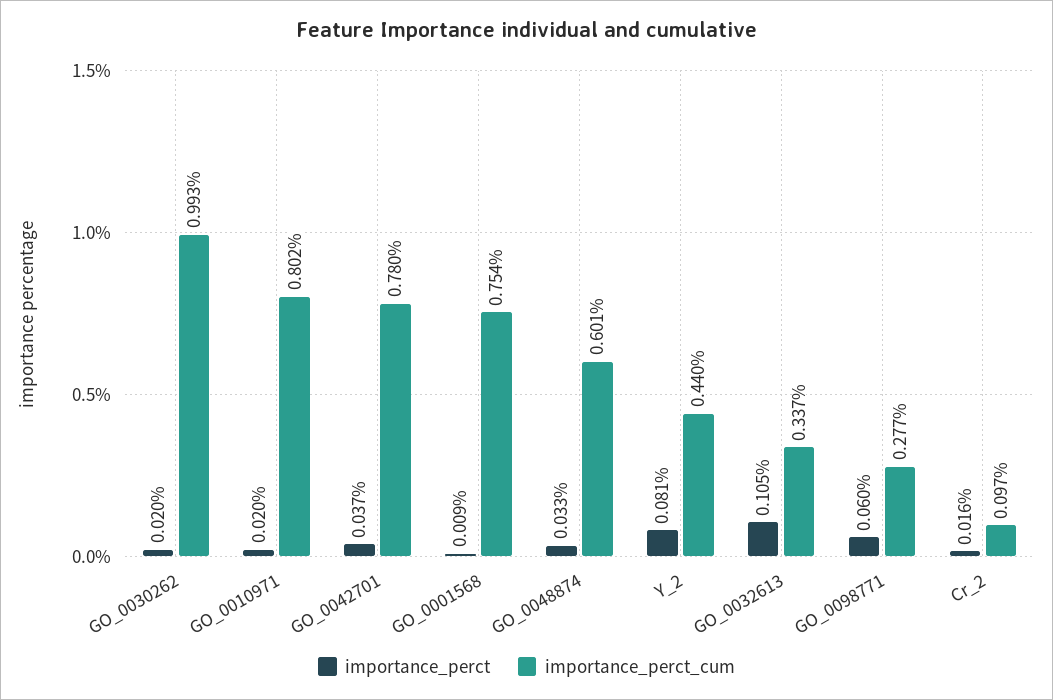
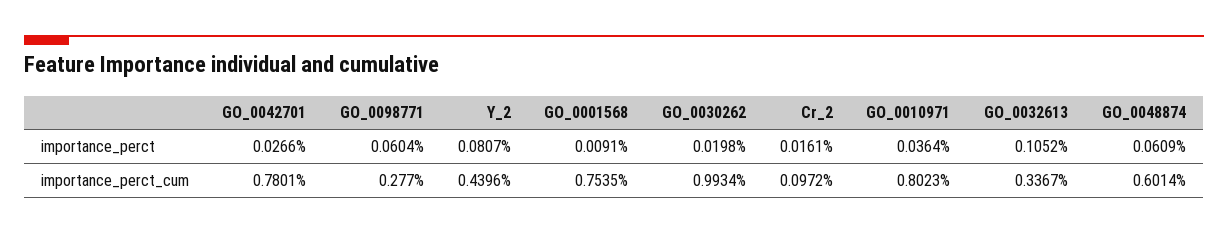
  {
    "importance_perct": {
      "GO_0030262": 0.0198,
-     "GO_0010971": 0.02,
+     "GO_0010971": 0.0364,
-     "GO_0042701": 0.037,
+     "GO_0042701": 0.0266,
      "GO_0001568": 0.0091,
-     "GO_0048874": 0.033,
+     "GO_0048874": 0.0609,
      "Y_2": 0.0807,
      "GO_0032613": 0.1052,
      "GO_0098771": 0.0604,
      "Cr_2": 0.0161
    },
    "importance_perct_cum": {
      "GO_0030262": 0.9934,
      "GO_0010971": 0.8023,
      "GO_0042701": 0.7801,
      "GO_0001568": 0.7535,
      "GO_0048874": 0.6014,
      "Y_2": 0.4396,
      "GO_0032613": 0.3367,
      "GO_0098771": 0.277,
      "Cr_2": 0.0972
    }
  }

